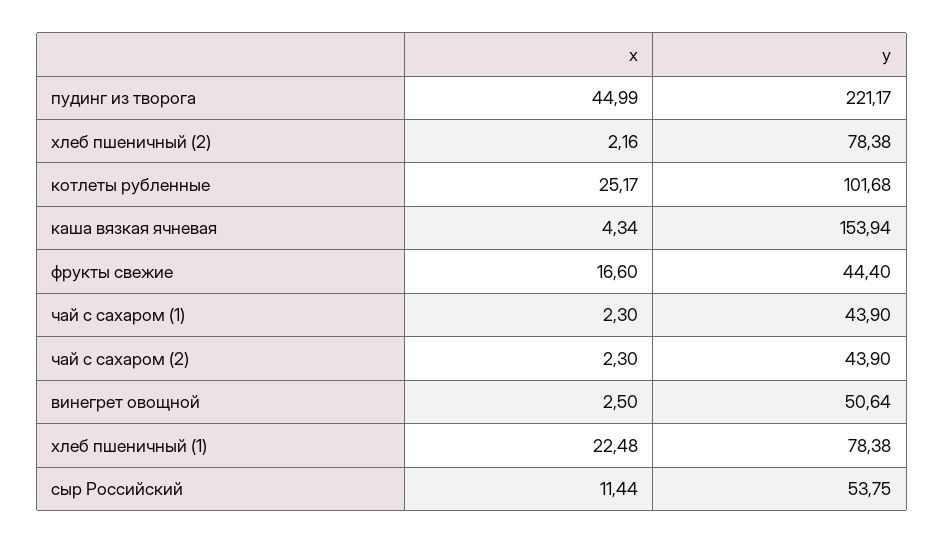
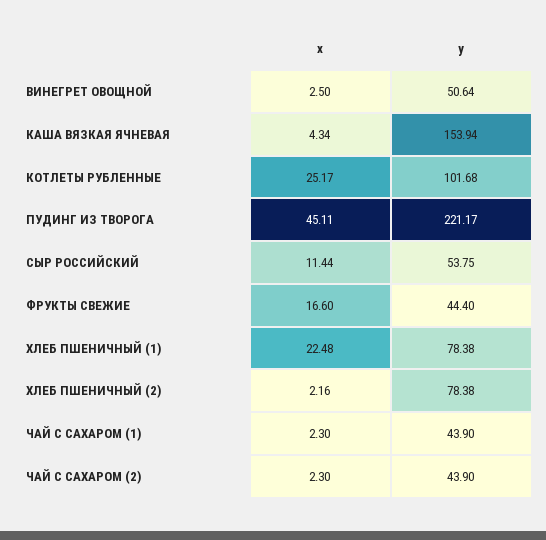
  {
    "x": {
-     "пудинг из творога": 44.99,
+     "пудинг из творога": 45.11,
      "хлеб пшеничный (2)": 2.16,
      "котлеты рубленные": 25.17,
      "каша вязкая ячневая": 4.34,
      "фрукты свежие": 16.6,
      "чай с сахаром (1)": 2.3,
      "чай с сахаром (2)": 2.3,
      "винегрет овощной": 2.5,
      "хлеб пшеничный (1)": 22.48,
      "сыр Российский": 11.44
    },
    "y": {
      "пудинг из творога": 221.17,
      "хлеб пшеничный (2)": 78.38,
      "котлеты рубленные": 101.68,
      "каша вязкая ячневая": 153.94,
      "фрукты свежие": 44.4,
      "чай с сахаром (1)": 43.9,
      "чай с сахаром (2)": 43.9,
      "винегрет овощной": 50.64,
      "хлеб пшеничный (1)": 78.38,
      "сыр Российский": 53.75
    }
  }

